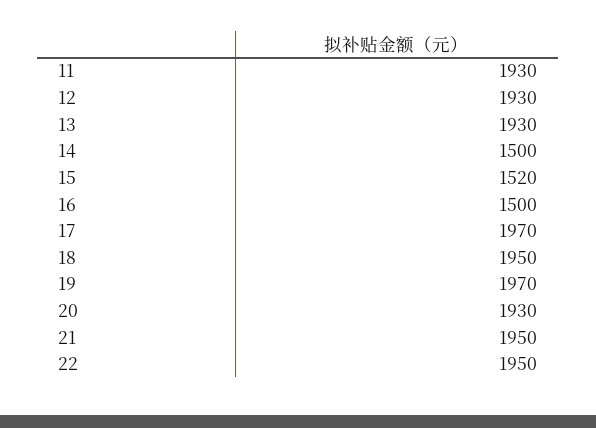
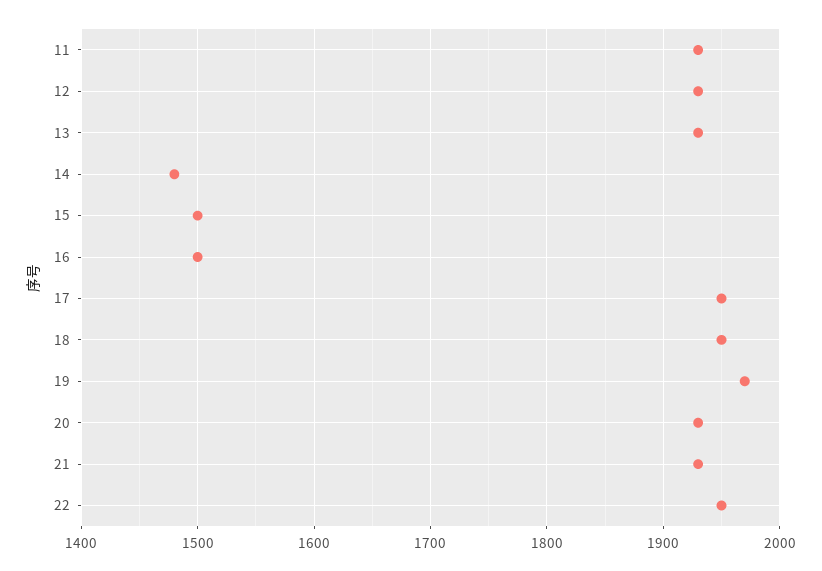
  {
    "11": 1930,
    "12": 1930,
    "13": 1930,
-   "14": 1500,
+   "14": 1480,
-   "15": 1520,
+   "15": 1500,
    "16": 1500,
-   "17": 1970,
+   "17": 1950,
    "18": 1950,
    "19": 1970,
    "20": 1930,
-   "21": 1950,
+   "21": 1930,
    "22": 1950
  }

